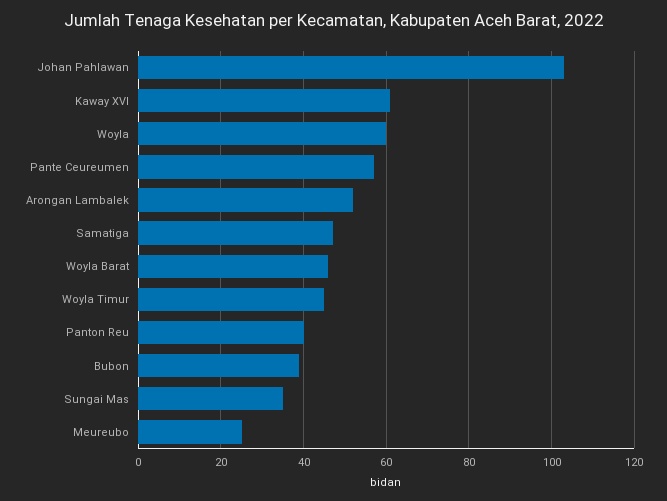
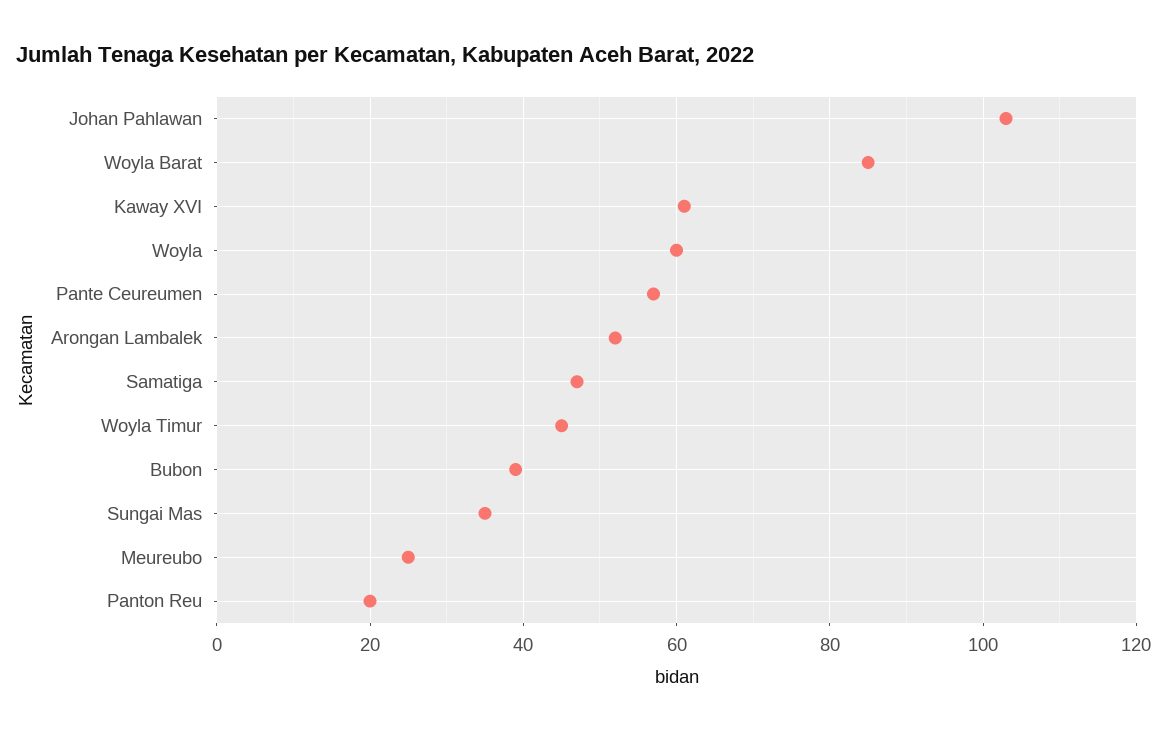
  {
    "Johan Pahlawan": 105,
    "Kaway XVI": 60,
    "Woyla": 60,
    "Pante Ceureumen": 55,
    "Arongan Lambalek": 50,
    "Samatiga": 45,
-   "Woyla Barat": 45,
+   "Woyla Barat": 85,
    "Woyla Timur": 45,
-   "Panton Reu": 40,
+   "Panton Reu": 20,
    "Bubon": 40,
    "Sungai Mas": 35,
    "Meureubo": 25
  }

